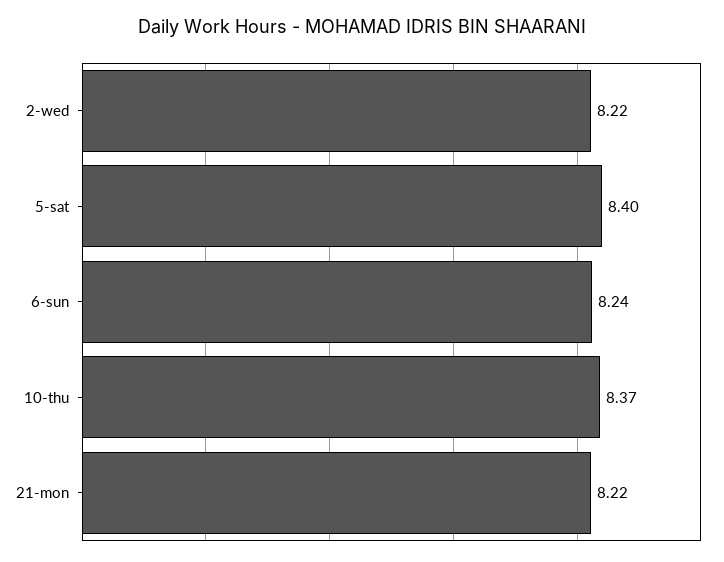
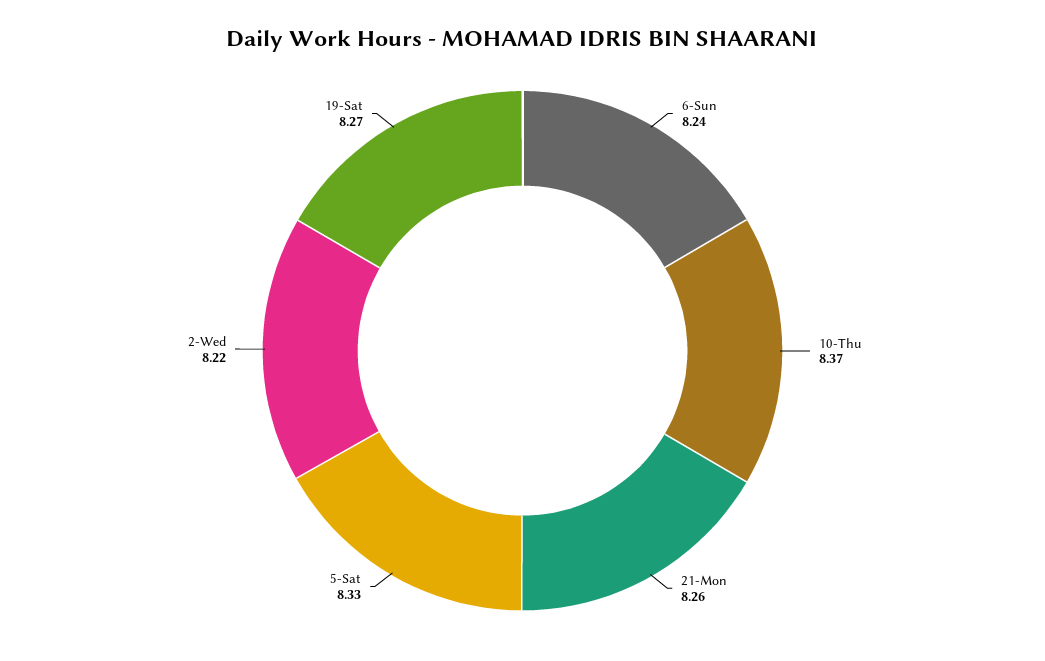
  {
    "2-wed": 8.22,
-   "5-sat": 8.4,
+   "5-sat": 8.33,
    "6-sun": 8.24,
    "10-thu": 8.37,
-   "21-mon": 8.22
+   "21-mon": 8.26,
+   "19-Sat": 8.27
  }

